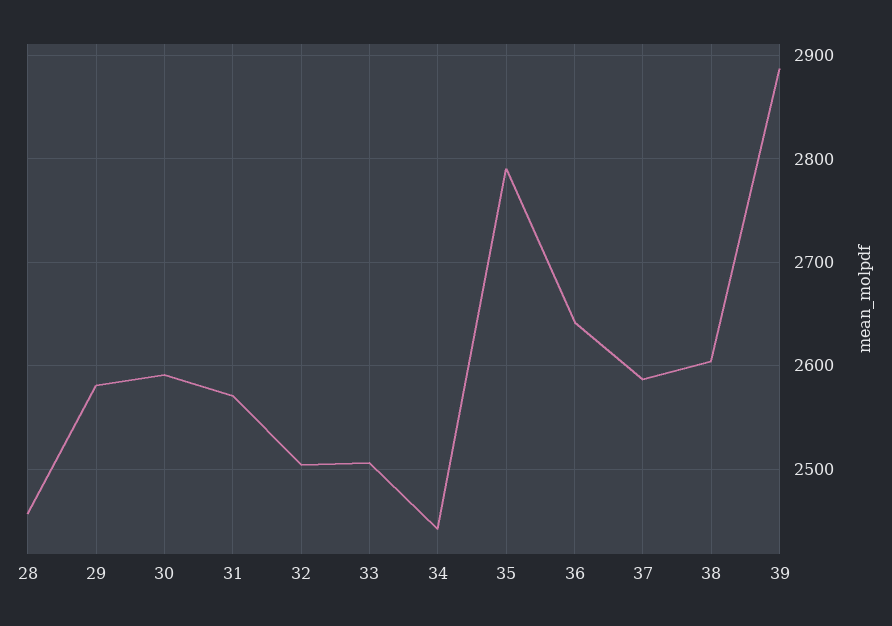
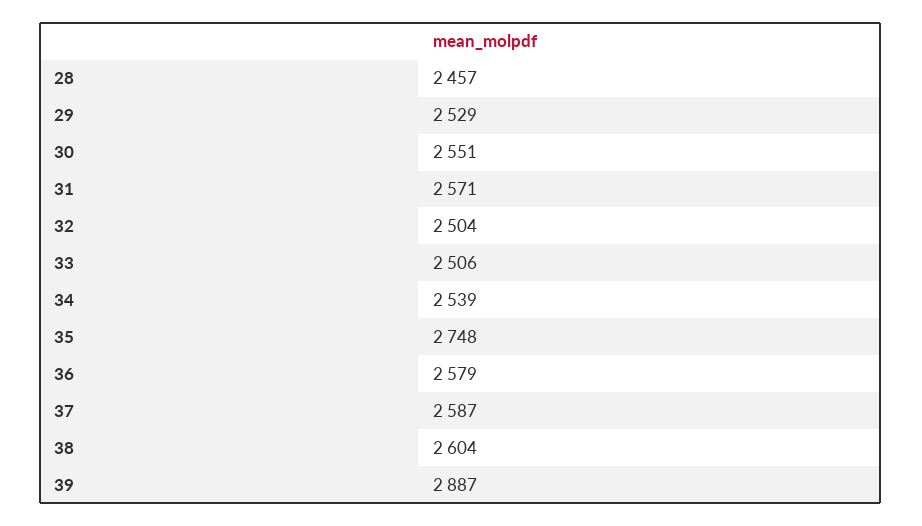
  {
    "28": 2457,
-   "29": 2580,
+   "29": 2529,
-   "30": 2590,
+   "30": 2551,
    "31": 2571,
    "32": 2504,
    "33": 2506,
-   "34": 2440,
+   "34": 2539,
-   "35": 2790,
+   "35": 2748,
-   "36": 2640,
+   "36": 2579,
    "37": 2587,
    "38": 2604,
    "39": 2887
  }

